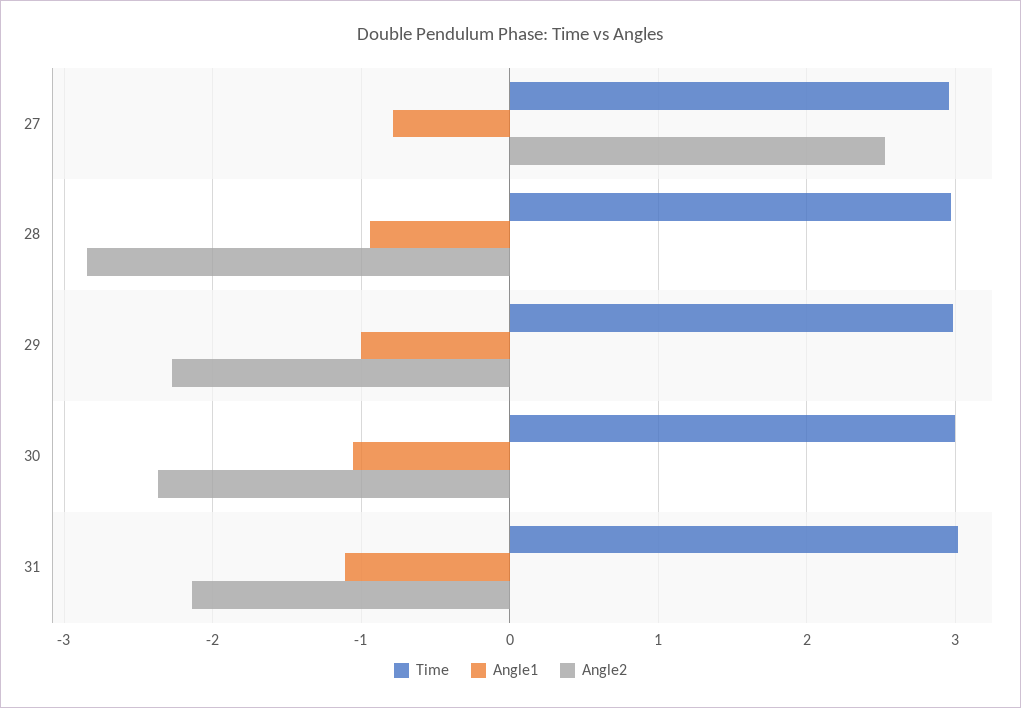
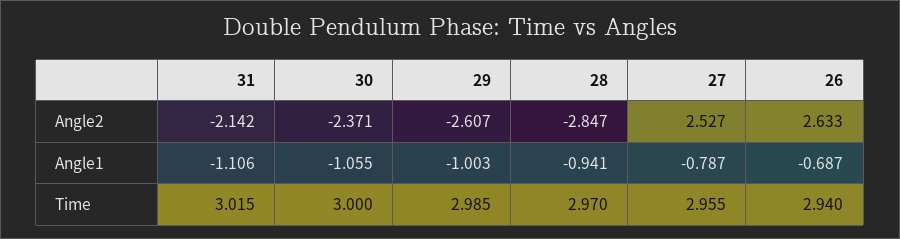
  {
    "Time": {
      "27": 2.955,
      "28": 2.97,
      "29": 2.985,
      "30": 3,
-     "31": 3.015
+     "31": 3.015,
+     "26": 2.94
    },
    "Angle1": {
      "27": -0.787,
      "28": -0.941,
      "29": -1.003,
      "30": -1.055,
-     "31": -1.106
+     "31": -1.106,
+     "26": -0.687
    },
    "Angle2": {
      "27": 2.527,
      "28": -2.847,
-     "29": -2.3,
+     "29": -2.607,
      "30": -2.371,
-     "31": -2.142
+     "31": -2.142,
+     "26": 2.633
    }
  }

